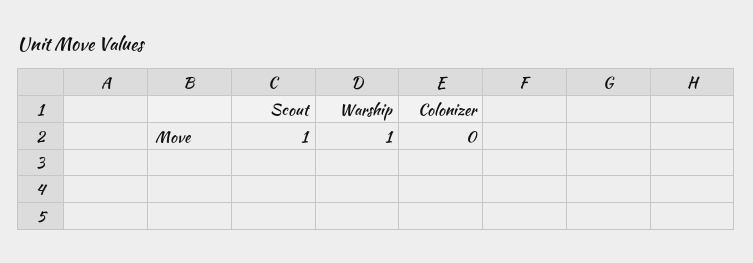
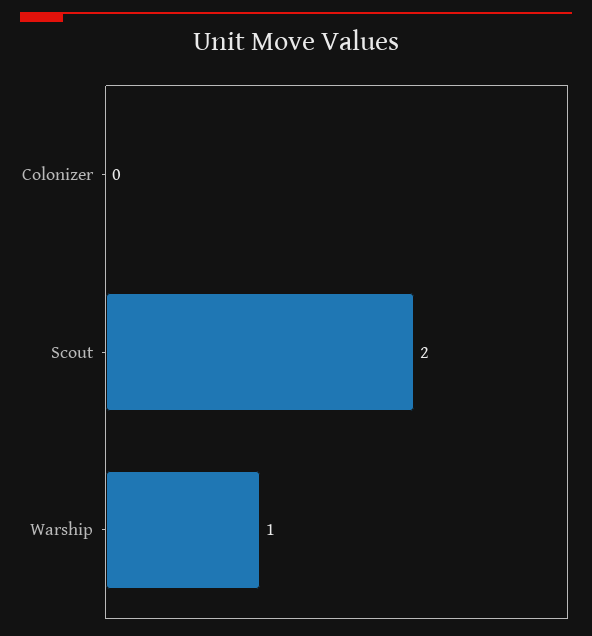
  {
-   "Scout": 1,
+   "Scout": 2,
    "Warship": 1,
    "Colonizer": 0
  }

